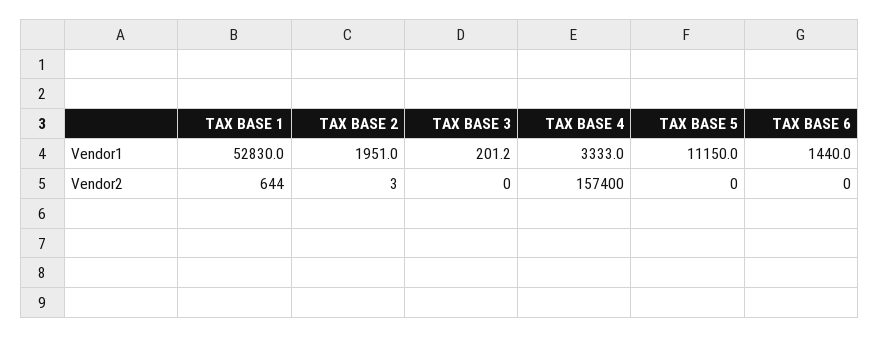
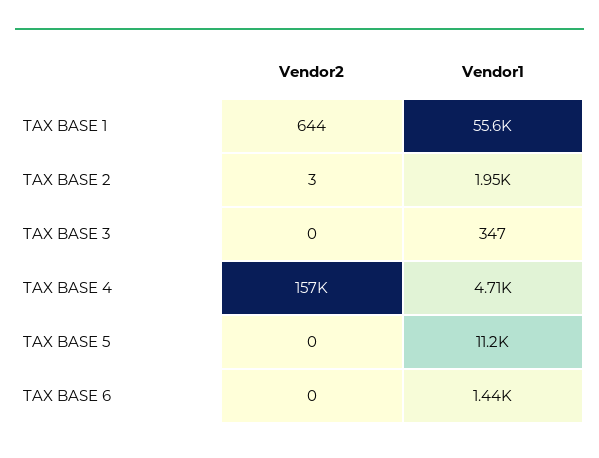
  {
    "TAX BASE 1": {
-     "Vendor1": 52830,
+     "Vendor1": 55600,
      "Vendor2": 644
    },
    "TAX BASE 2": {
      "Vendor1": 1951,
      "Vendor2": 3
    },
    "TAX BASE 3": {
-     "Vendor1": 201.2,
+     "Vendor1": 347,
      "Vendor2": 0
    },
    "TAX BASE 4": {
-     "Vendor1": 3333,
+     "Vendor1": 4710,
      "Vendor2": 157400
    },
    "TAX BASE 5": {
      "Vendor1": 11150,
      "Vendor2": 0
    },
    "TAX BASE 6": {
      "Vendor1": 1440,
      "Vendor2": 0
    }
  }

